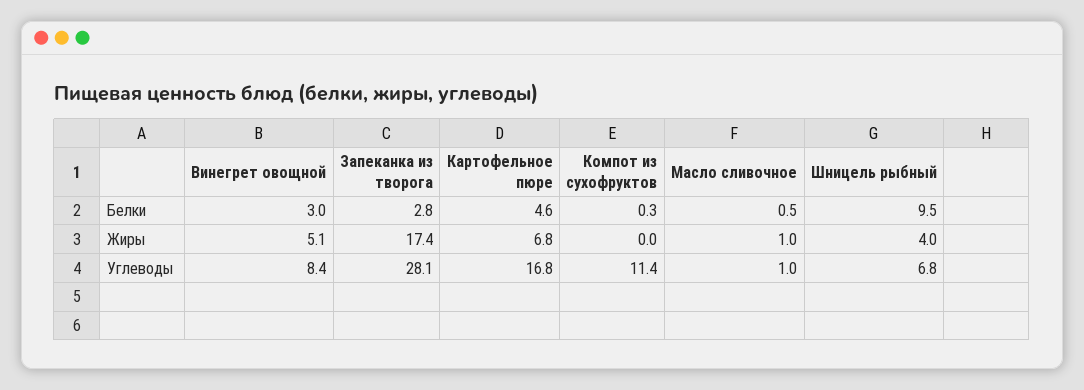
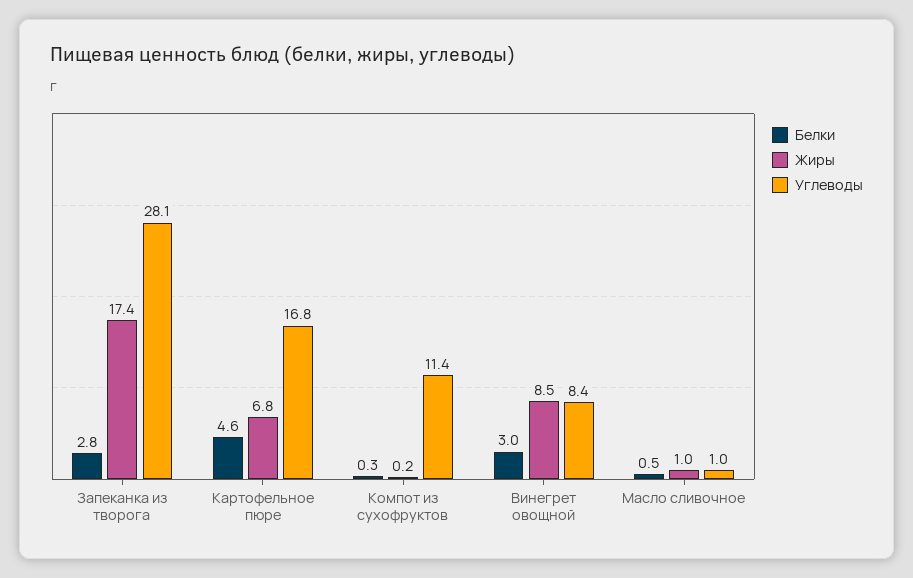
  {
    "Белки": {
      "Винегрет овощной": 3,
      "Запеканка из творога": 2.8,
      "Картофельное пюре": 4.6,
      "Компот из сухофруктов": 0.3,
-     "Масло сливочное": 0.5,
+     "Масло сливочное": 0.5
-     "Шницель рыбный": 9.5
    },
    "Жиры": {
-     "Винегрет овощной": 5.1,
+     "Винегрет овощной": 8.5,
      "Запеканка из творога": 17.4,
      "Картофельное пюре": 6.8,
-     "Компот из сухофруктов": 0,
+     "Компот из сухофруктов": 0.2,
-     "Масло сливочное": 1,
+     "Масло сливочное": 1
-     "Шницель рыбный": 4
    },
    "Углеводы": {
      "Винегрет овощной": 8.4,
      "Запеканка из творога": 28.1,
      "Картофельное пюре": 16.8,
      "Компот из сухофруктов": 11.4,
-     "Масло сливочное": 1,
+     "Масло сливочное": 1
-     "Шницель рыбный": 6.8
    }
  }

